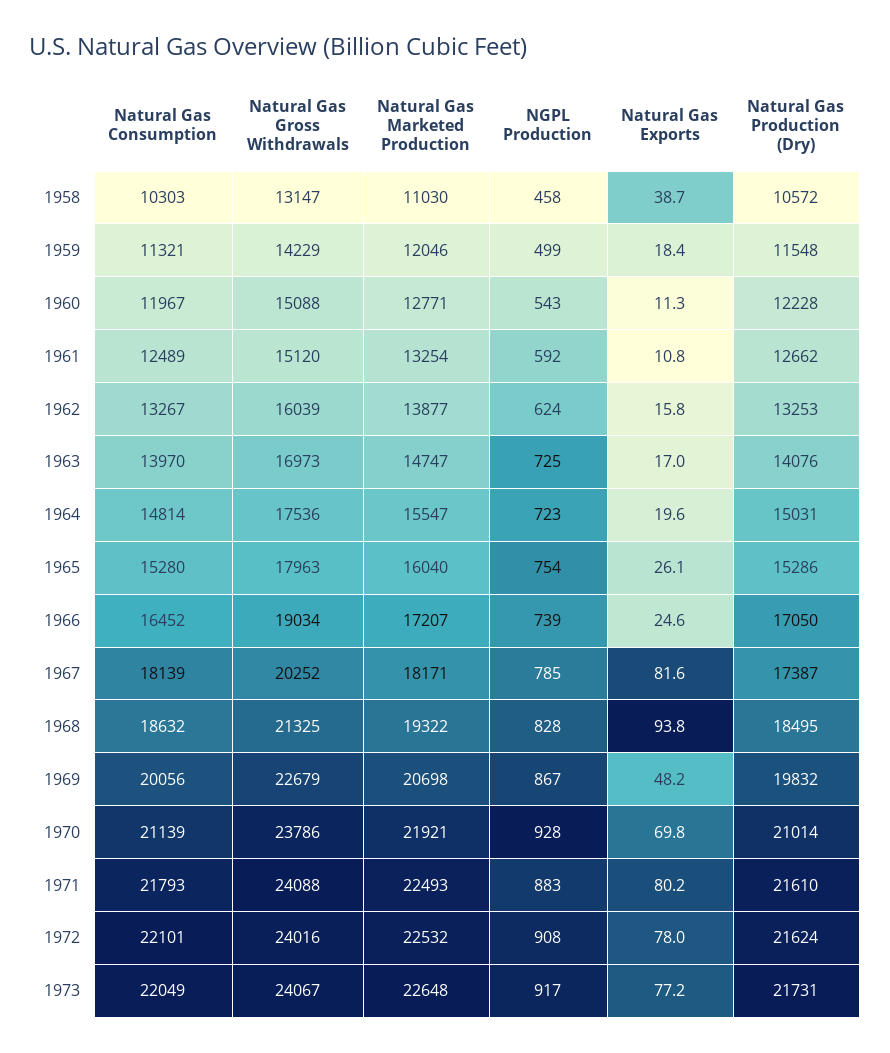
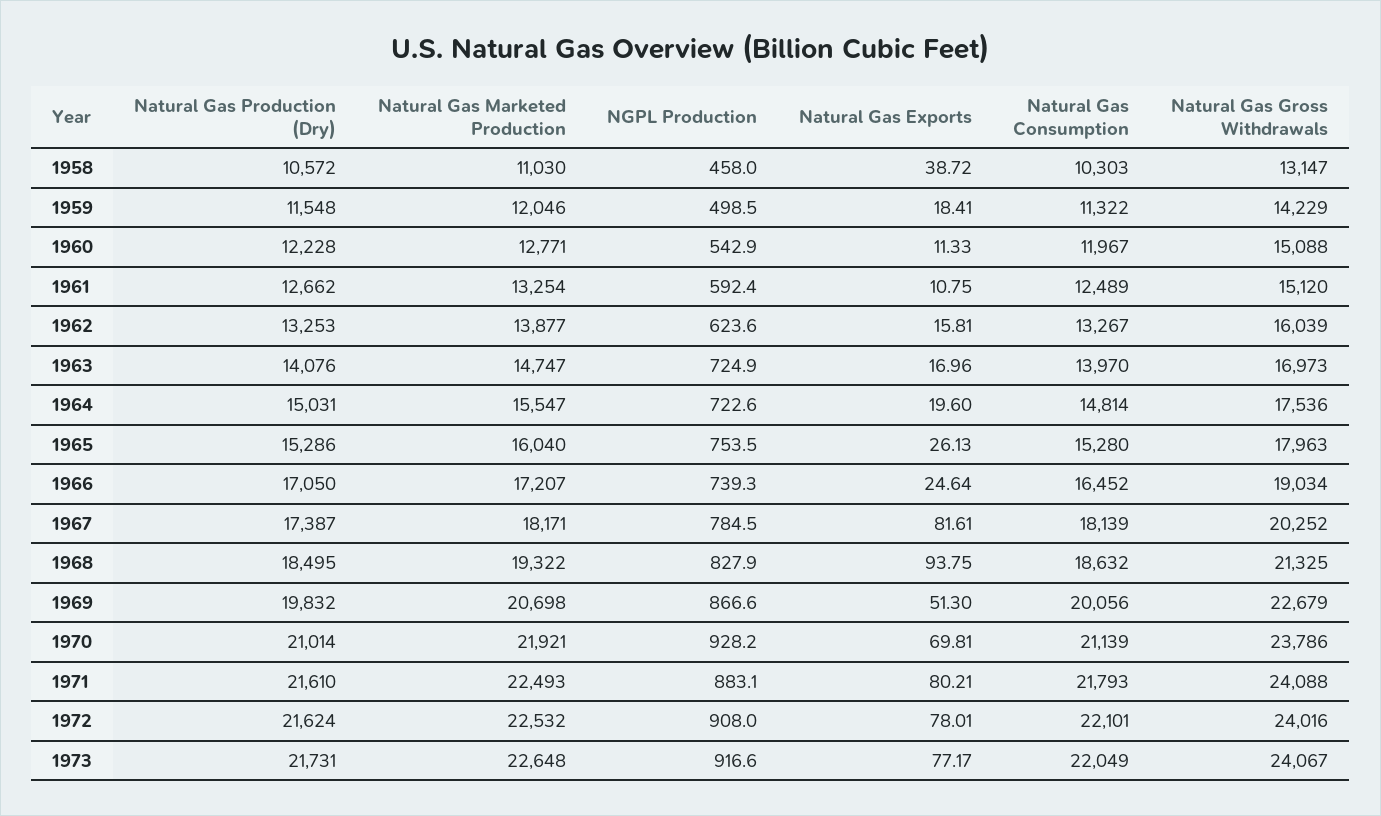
  {
    "Natural Gas Consumption": {
      "1958": 10303,
-     "1959": 11321,
+     "1959": 11322,
      "1960": 11967,
      "1961": 12489,
      "1962": 13267,
      "1963": 13970,
      "1964": 14814,
      "1965": 15280,
      "1966": 16452,
      "1967": 18139,
      "1968": 18632,
      "1969": 20056,
      "1970": 21139,
      "1971": 21793,
      "1972": 22101,
      "1973": 22049
    },
    "Natural Gas Gross Withdrawals": {
      "1958": 13147,
      "1959": 14229,
      "1960": 15088,
      "1961": 15120,
      "1962": 16039,
      "1963": 16973,
      "1964": 17536,
      "1965": 17963,
      "1966": 19034,
      "1967": 20252,
      "1968": 21325,
      "1969": 22679,
      "1970": 23786,
      "1971": 24088,
      "1972": 24016,
      "1973": 24067
    },
    "Natural Gas Marketed Production": {
      "1958": 11030,
      "1959": 12046,
      "1960": 12771,
      "1961": 13254,
      "1962": 13877,
      "1963": 14747,
      "1964": 15547,
      "1965": 16040,
      "1966": 17207,
      "1967": 18171,
      "1968": 19322,
      "1969": 20698,
      "1970": 21921,
      "1971": 22493,
      "1972": 22532,
      "1973": 22648
    },
    "NGPL Production": {
      "1958": 458,
      "1959": 498.5,
      "1960": 542.9,
      "1961": 592.4,
      "1962": 623.6,
      "1963": 724.9,
      "1964": 722.6,
      "1965": 753.5,
      "1966": 739.3,
      "1967": 784.5,
      "1968": 827.9,
      "1969": 866.6,
      "1970": 928.2,
      "1971": 883.1,
      "1972": 908,
      "1973": 916.6
    },
    "Natural Gas Exports": {
      "1958": 38.72,
      "1959": 18.41,
      "1960": 11.33,
      "1961": 10.75,
      "1962": 15.81,
      "1963": 16.96,
      "1964": 19.6,
      "1965": 26.13,
      "1966": 24.64,
      "1967": 81.61,
      "1968": 93.75,
-     "1969": 48.2,
+     "1969": 51.3,
      "1970": 69.81,
      "1971": 80.21,
      "1972": 78.01,
      "1973": 77.17
    },
    "Natural Gas Production (Dry)": {
      "1958": 10572,
      "1959": 11548,
      "1960": 12228,
      "1961": 12662,
      "1962": 13253,
      "1963": 14076,
      "1964": 15031,
      "1965": 15286,
      "1966": 17050,
      "1967": 17387,
      "1968": 18495,
      "1969": 19832,
      "1970": 21014,
      "1971": 21610,
      "1972": 21624,
      "1973": 21731
    }
  }

